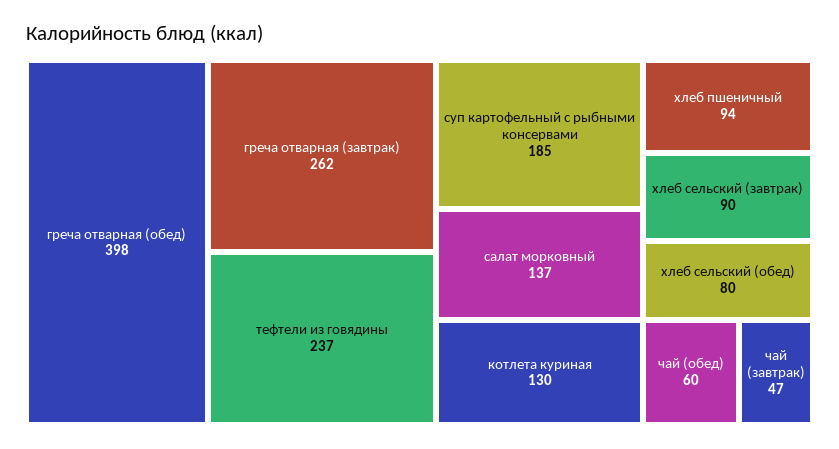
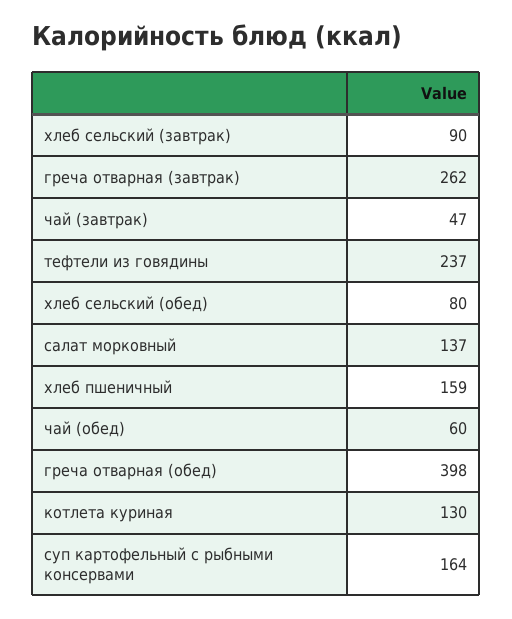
  {
    "греча отварная (обед)": 398,
    "греча отварная (завтрак)": 262,
    "тефтели из говядины": 237,
-   "суп картофельный с рыбными консервами": 185,
+   "суп картофельный с рыбными консервами": 164,
    "салат морковный": 137,
    "котлета куриная": 130,
-   "хлеб пшеничный": 94,
+   "хлеб пшеничный": 159,
    "хлеб сельский (завтрак)": 90,
    "хлеб сельский (обед)": 80,
    "чай (обед)": 60,
    "чай (завтрак)": 47
  }

